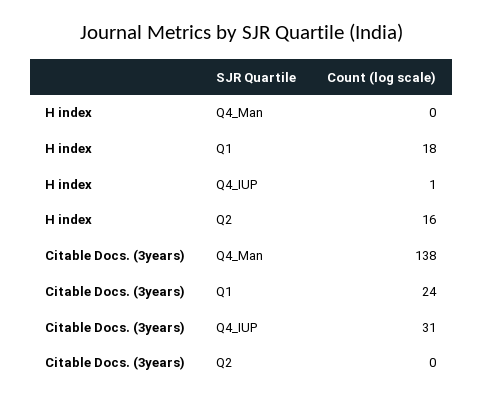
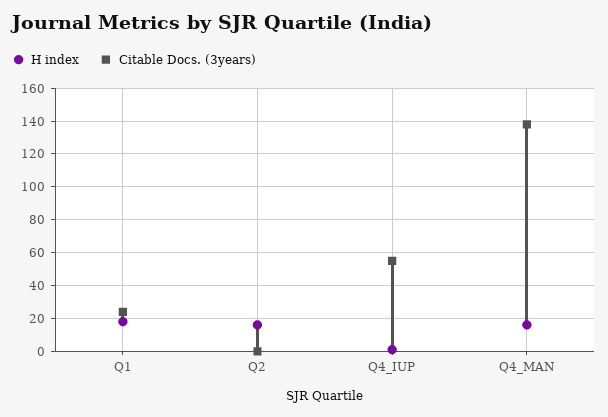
  {
    "H index": {
-     "Q4_Man": 0,
+     "Q4_Man": 15,
      "Q1": 18,
      "Q4_IUP": 1,
      "Q2": 16
    },
    "Citable Docs. (3years)": {
      "Q4_Man": 138,
      "Q1": 24,
-     "Q4_IUP": 31,
+     "Q4_IUP": 55,
      "Q2": 0
    }
  }

